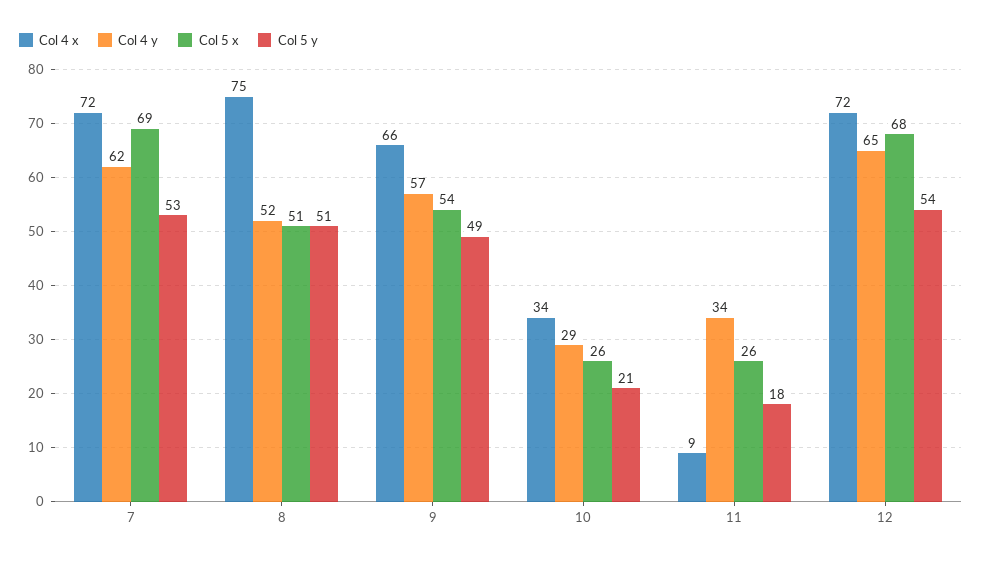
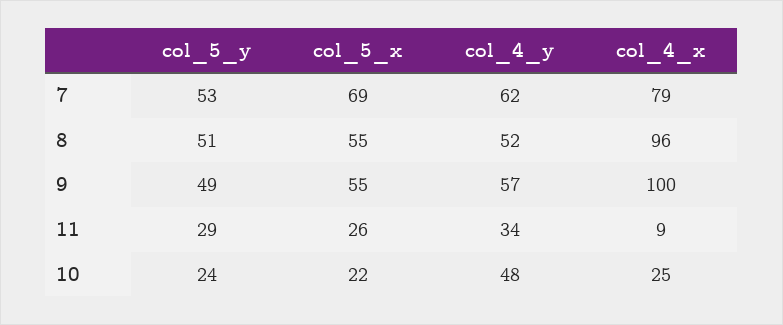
  {
    "Col 4 x": {
-     "7": 72,
+     "7": 79,
-     "8": 75,
+     "8": 96,
-     "9": 66,
+     "9": 100,
-     "10": 34,
+     "10": 25,
-     "11": 9,
+     "11": 9
-     "12": 72
    },
    "Col 4 y": {
      "7": 62,
      "8": 52,
      "9": 57,
-     "10": 29,
+     "10": 48,
-     "11": 34,
+     "11": 34
-     "12": 65
    },
    "Col 5 x": {
      "7": 69,
-     "8": 51,
+     "8": 55,
-     "9": 54,
+     "9": 55,
-     "10": 26,
+     "10": 22,
-     "11": 26,
+     "11": 26
-     "12": 68
    },
    "Col 5 y": {
      "7": 53,
      "8": 51,
      "9": 49,
-     "10": 21,
+     "10": 24,
-     "11": 18,
+     "11": 29
-     "12": 54
    }
  }

